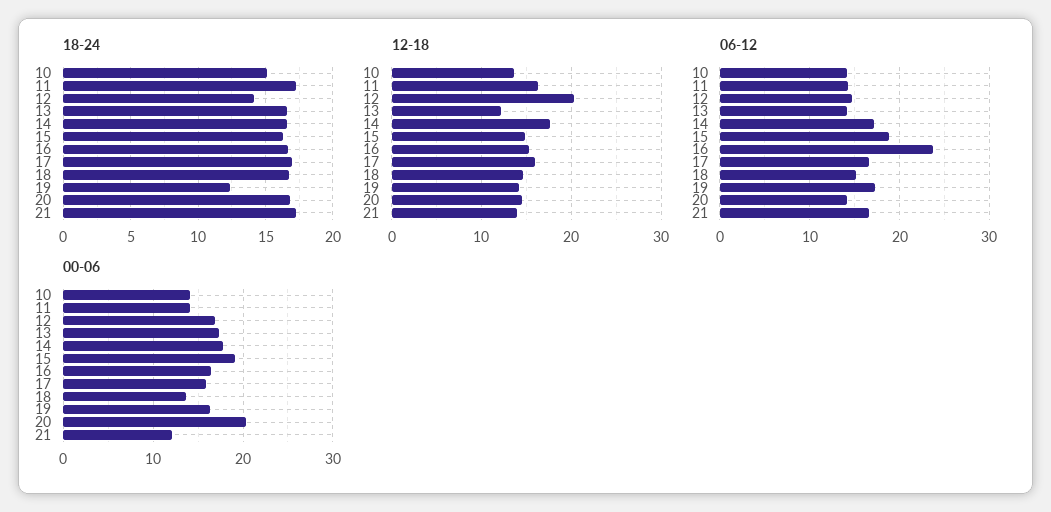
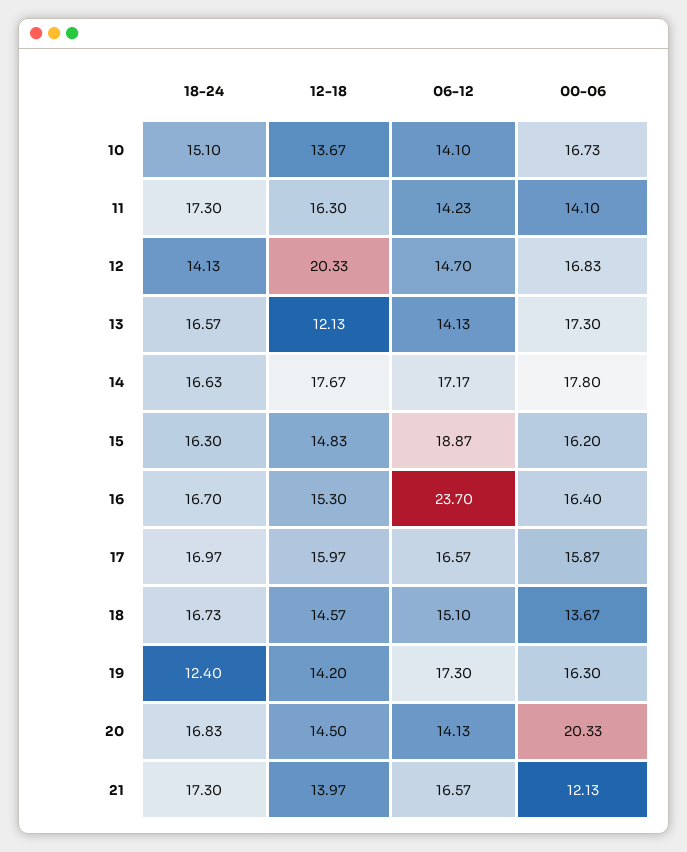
  {
    "18-24": {
      "10": 15.1,
      "11": 17.3,
      "12": 14.13,
      "13": 16.57,
      "14": 16.63,
      "15": 16.3,
      "16": 16.7,
      "17": 16.97,
      "18": 16.73,
      "19": 12.4,
      "20": 16.83,
      "21": 17.3
    },
    "12-18": {
      "10": 13.67,
      "11": 16.3,
      "12": 20.33,
      "13": 12.13,
      "14": 17.67,
      "15": 14.83,
      "16": 15.3,
      "17": 15.97,
      "18": 14.57,
      "19": 14.2,
      "20": 14.5,
      "21": 13.97
    },
    "06-12": {
      "10": 14.1,
      "11": 14.23,
      "12": 14.7,
      "13": 14.13,
      "14": 17.17,
      "15": 18.87,
      "16": 23.7,
      "17": 16.57,
      "18": 15.1,
      "19": 17.3,
      "20": 14.13,
      "21": 16.57
    },
    "00-06": {
-     "10": 14,
+     "10": 16.73,
      "11": 14.1,
      "12": 16.83,
      "13": 17.3,
      "14": 17.8,
-     "15": 19,
+     "15": 16.2,
      "16": 16.4,
      "17": 15.87,
      "18": 13.67,
      "19": 16.3,
      "20": 20.33,
      "21": 12.13
    }
  }

